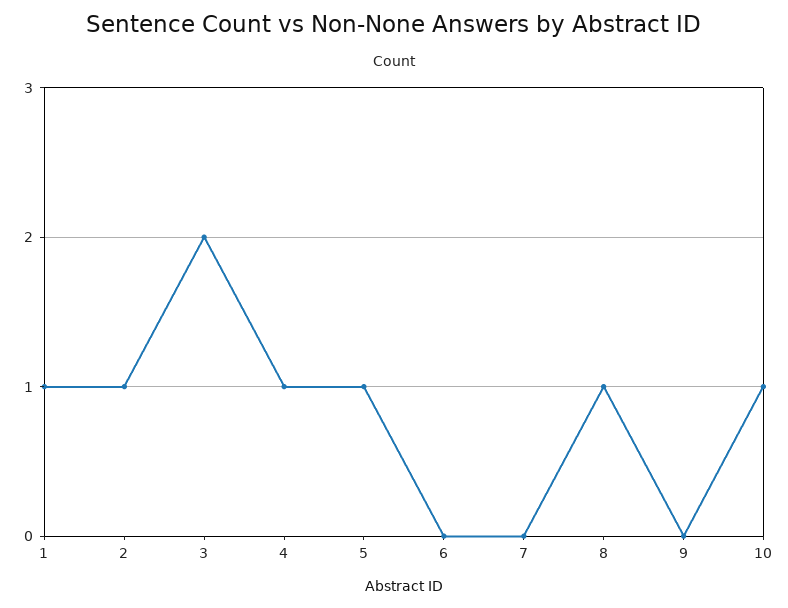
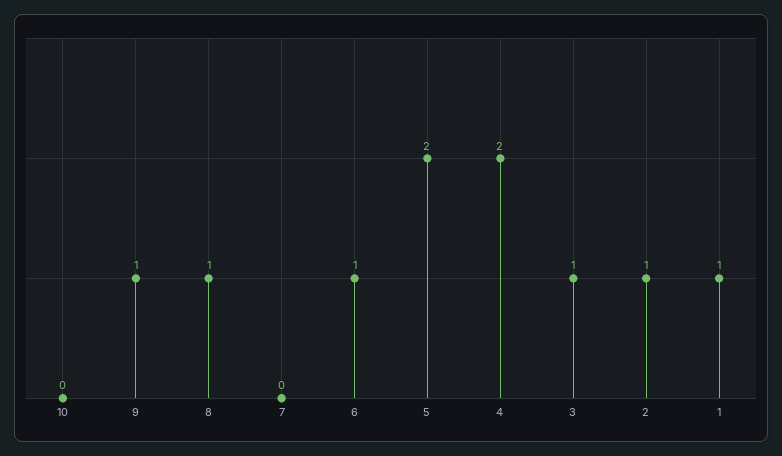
  {
    "1": 1,
    "2": 1,
-   "3": 2,
+   "3": 1,
-   "4": 1,
+   "4": 2,
-   "5": 1,
+   "5": 2,
-   "6": 0,
+   "6": 1,
    "7": 0,
    "8": 1,
-   "9": 0,
+   "9": 1,
-   "10": 1
+   "10": 0
  }

